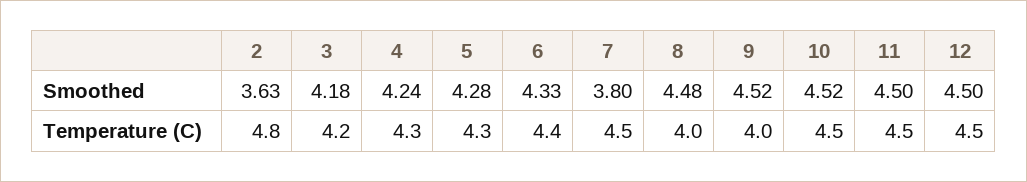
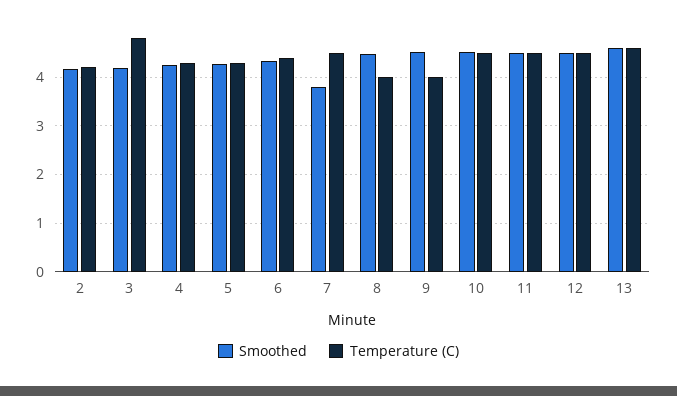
  {
    "Smoothed": {
-     "2": 3.63,
+     "2": 4.2,
      "3": 4.18,
      "4": 4.24,
      "5": 4.28,
      "6": 4.33,
      "7": 3.8,
      "8": 4.48,
      "9": 4.52,
      "10": 4.52,
      "11": 4.5,
-     "12": 4.5
+     "12": 4.5,
+     "13": 4.6
    },
    "Temperature (C)": {
-     "2": 4.8,
+     "2": 4.2,
-     "3": 4.2,
+     "3": 4.8,
      "4": 4.3,
      "5": 4.3,
      "6": 4.4,
      "7": 4.5,
      "8": 4,
      "9": 4,
      "10": 4.5,
      "11": 4.5,
-     "12": 4.5
+     "12": 4.5,
+     "13": 4.6
    }
  }

